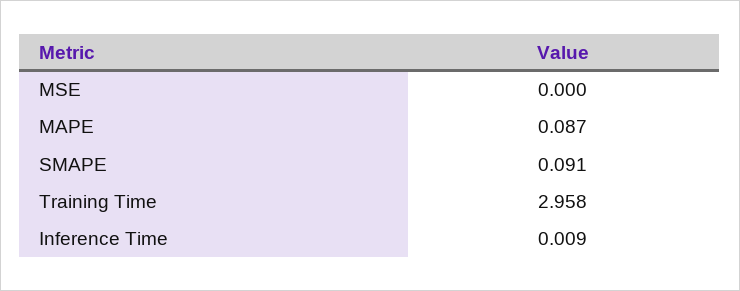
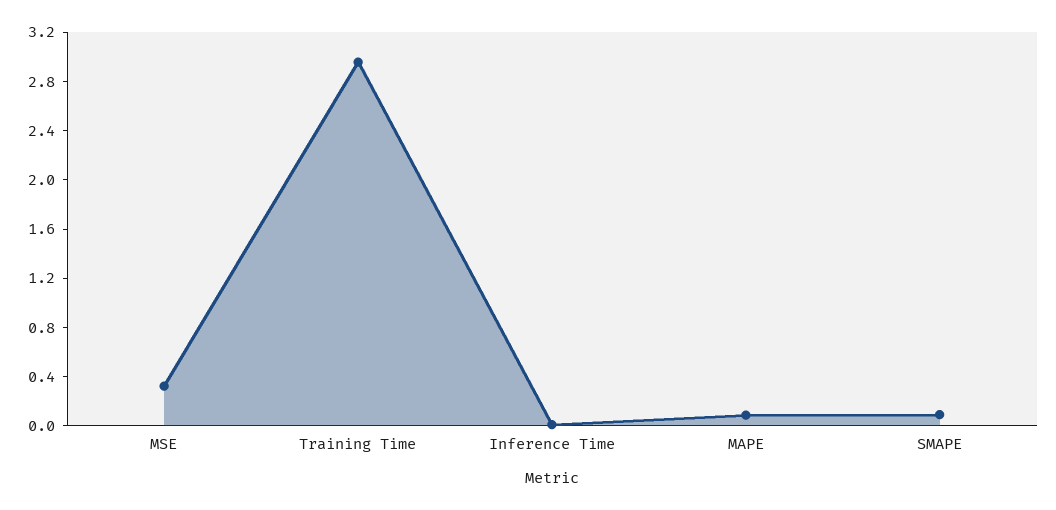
  {
-   "MSE": 0,
+   "MSE": 0.3,
    "MAPE": 0.087,
    "SMAPE": 0.091,
    "Training Time": 2.958,
    "Inference Time": 0.009
  }

